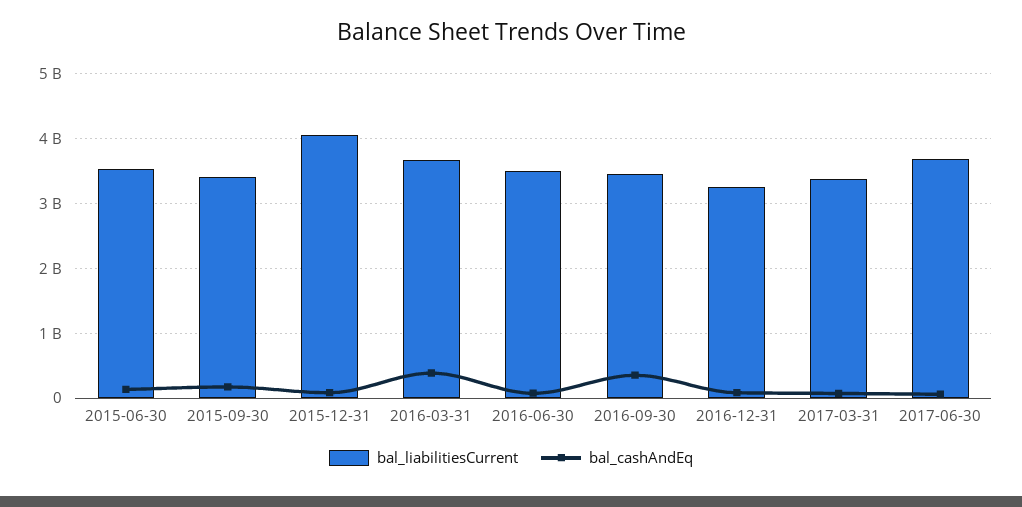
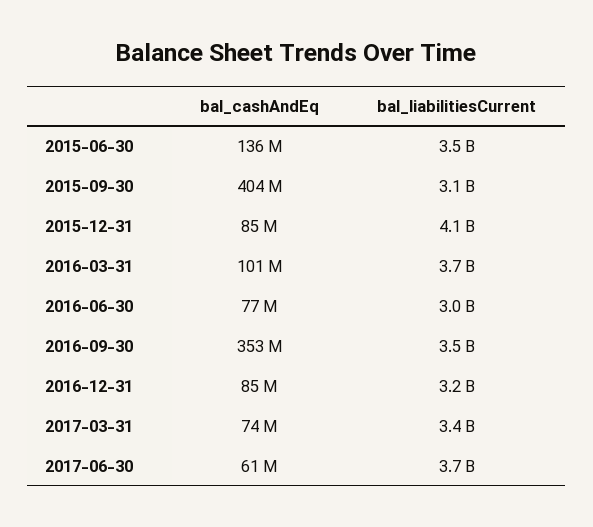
  {
    "bal_liabilitiesCurrent": {
      "2015-06-30": 3500000000,
-     "2015-09-30": 3400000000,
+     "2015-09-30": 3100000000,
      "2015-12-31": 4100000000,
      "2016-03-31": 3700000000,
-     "2016-06-30": 3500000000,
+     "2016-06-30": 3000000000,
      "2016-09-30": 3500000000,
      "2016-12-31": 3200000000,
      "2017-03-31": 3400000000,
      "2017-06-30": 3700000000
    },
    "bal_cashAndEq": {
      "2015-06-30": 136000000,
-     "2015-09-30": 200000000,
+     "2015-09-30": 404000000,
      "2015-12-31": 85000000,
-     "2016-03-31": 400000000,
+     "2016-03-31": 101000000,
      "2016-06-30": 77000000,
      "2016-09-30": 353000000,
      "2016-12-31": 85000000,
      "2017-03-31": 74000000,
      "2017-06-30": 61000000
    }
  }

